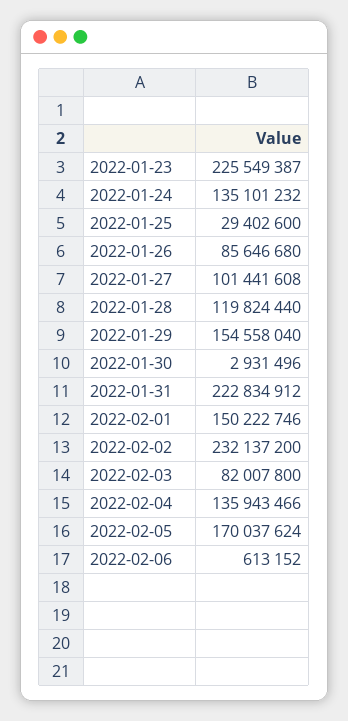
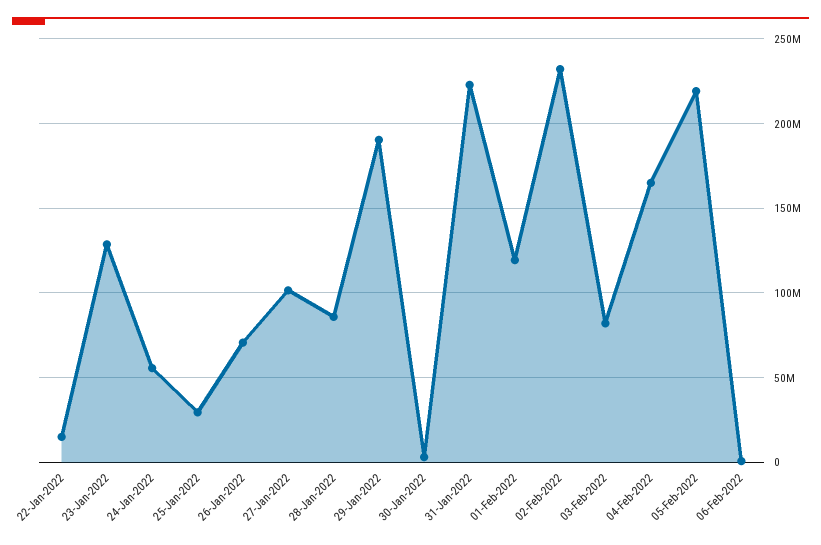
  {
-   "2022-01-23": 225549387,
+   "2022-01-23": 130000000,
-   "2022-01-24": 135101232,
+   "2022-01-24": 55000000,
    "2022-01-25": 29402600,
-   "2022-01-26": 85646680,
+   "2022-01-26": 70000000,
    "2022-01-27": 101441608,
-   "2022-01-28": 119824440,
+   "2022-01-28": 85000000,
-   "2022-01-29": 154558040,
+   "2022-01-29": 190000000,
    "2022-01-30": 2931496,
    "2022-01-31": 222834912,
-   "2022-02-01": 150222746,
+   "2022-02-01": 120000000,
    "2022-02-02": 232137200,
    "2022-02-03": 82007800,
-   "2022-02-04": 135943466,
+   "2022-02-04": 165000000,
-   "2022-02-05": 170037624,
+   "2022-02-05": 220000000,
-   "2022-02-06": 613152
+   "2022-02-06": 613152,
+   "22-Jan-2022": 15000000
  }

